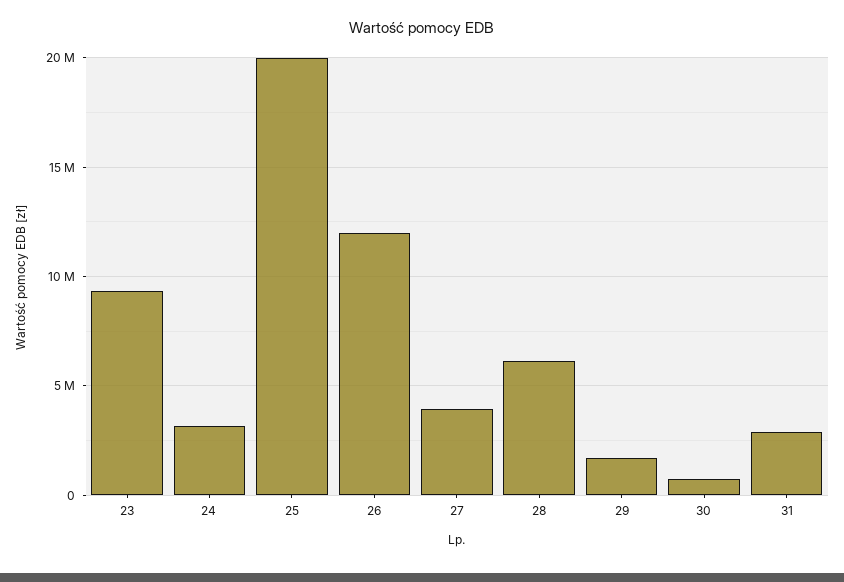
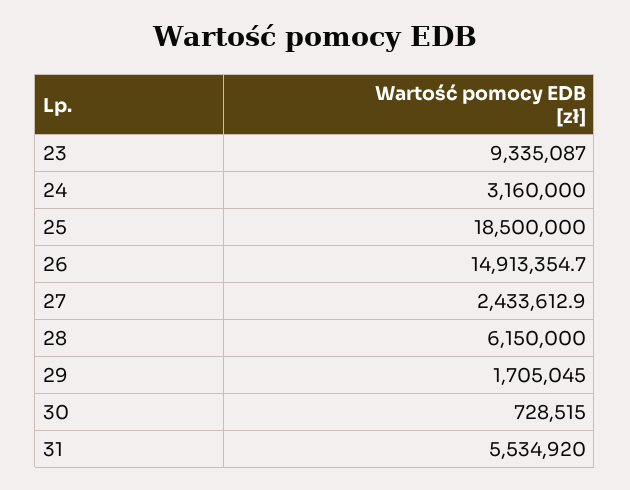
  {
    "23": 9335087,
    "24": 3160000,
-   "25": 20000000,
+   "25": 18500000,
-   "26": 12000000,
+   "26": 14913354.7,
-   "27": 4000000,
+   "27": 2433612.9,
    "28": 6150000,
    "29": 1705045,
    "30": 728515,
-   "31": 3000000
+   "31": 5534920
  }

